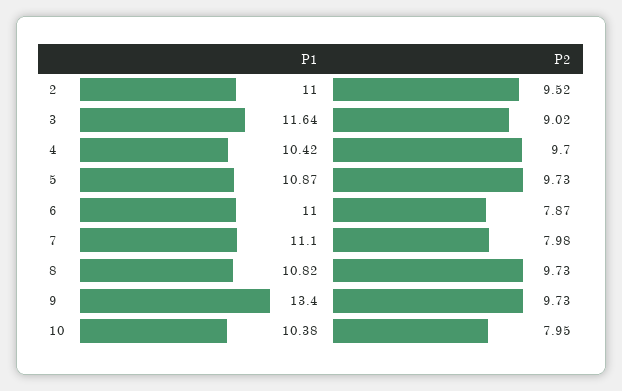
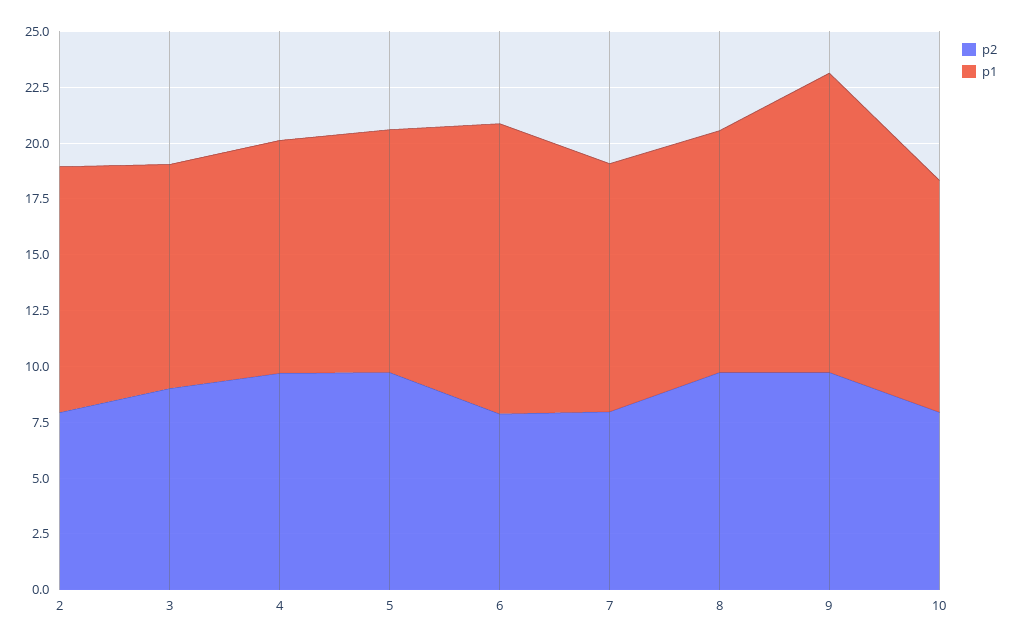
  {
    "P1": {
      "2": 11,
-     "3": 11.64,
+     "3": 10,
      "4": 10.42,
      "5": 10.87,
-     "6": 11,
+     "6": 13,
      "7": 11.1,
      "8": 10.82,
      "9": 13.4,
      "10": 10.38
    },
    "P2": {
-     "2": 9.52,
+     "2": 8,
      "3": 9.02,
      "4": 9.7,
      "5": 9.73,
      "6": 7.87,
      "7": 7.98,
      "8": 9.73,
      "9": 9.73,
      "10": 7.95
    }
  }

